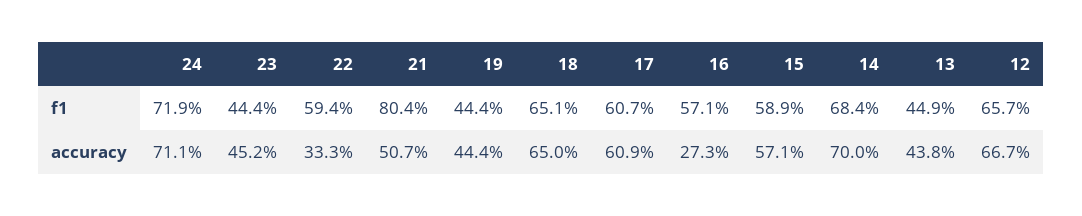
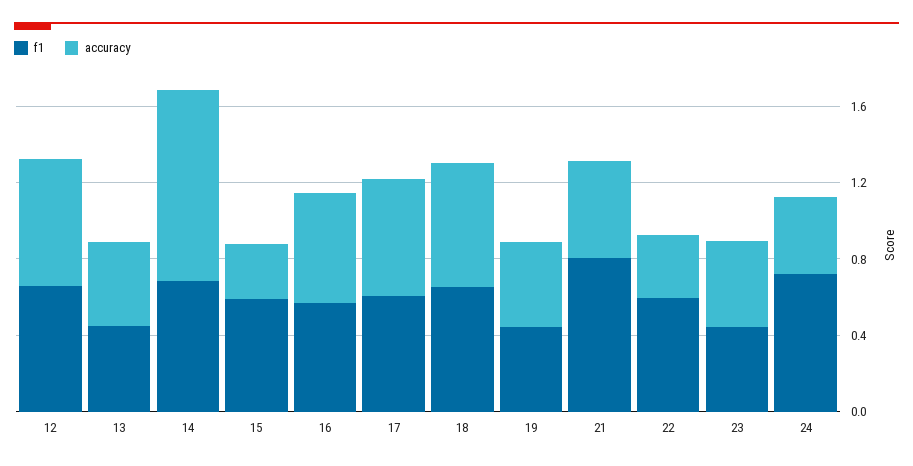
  {
    "f1": {
      "24": 0.719,
      "23": 0.444,
      "22": 0.594,
      "21": 0.804,
      "19": 0.444,
      "18": 0.651,
      "17": 0.607,
      "16": 0.571,
      "15": 0.589,
      "14": 0.684,
      "13": 0.449,
      "12": 0.657
    },
    "accuracy": {
-     "24": 0.711,
+     "24": 0.4,
      "23": 0.452,
      "22": 0.333,
      "21": 0.507,
      "19": 0.444,
      "18": 0.65,
      "17": 0.609,
-     "16": 0.273,
+     "16": 0.6,
-     "15": 0.571,
+     "15": 0.3,
-     "14": 0.7,
+     "14": 1,
      "13": 0.438,
      "12": 0.667
    }
  }

